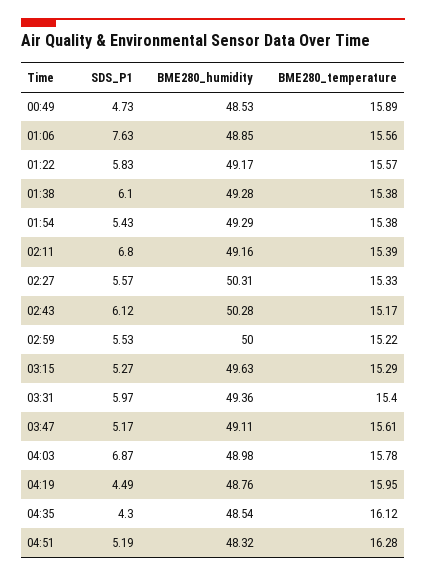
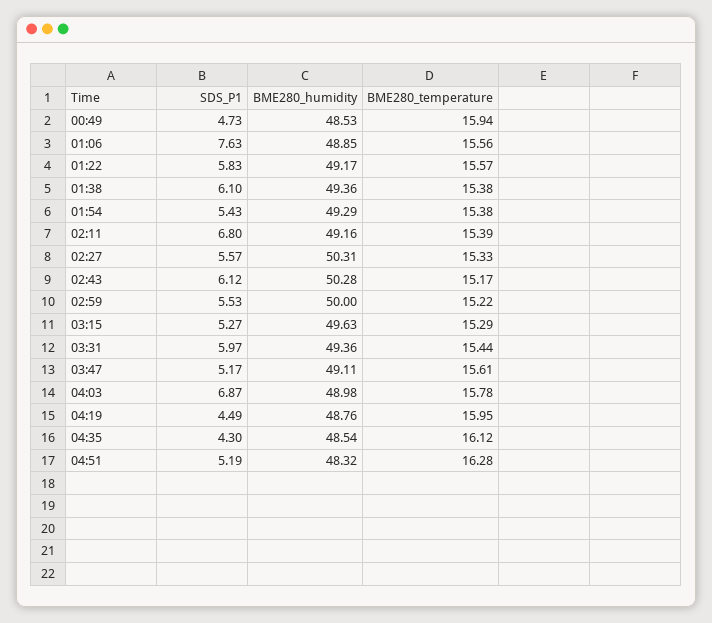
  {
    "SDS_P1": {
      "00:49": 4.73,
      "01:06": 7.63,
      "01:22": 5.83,
      "01:38": 6.1,
      "01:54": 5.43,
      "02:11": 6.8,
      "02:27": 5.57,
      "02:43": 6.12,
      "02:59": 5.53,
      "03:15": 5.27,
      "03:31": 5.97,
      "03:47": 5.17,
      "04:03": 6.87,
      "04:19": 4.49,
      "04:35": 4.3,
      "04:51": 5.19
    },
    "BME280_humidity": {
      "00:49": 48.53,
      "01:06": 48.85,
      "01:22": 49.17,
-     "01:38": 49.28,
+     "01:38": 49.36,
      "01:54": 49.29,
      "02:11": 49.16,
      "02:27": 50.31,
      "02:43": 50.28,
      "02:59": 50,
      "03:15": 49.63,
      "03:31": 49.36,
      "03:47": 49.11,
      "04:03": 48.98,
      "04:19": 48.76,
      "04:35": 48.54,
      "04:51": 48.32
    },
    "BME280_temperature": {
-     "00:49": 15.89,
+     "00:49": 15.94,
      "01:06": 15.56,
      "01:22": 15.57,
      "01:38": 15.38,
      "01:54": 15.38,
      "02:11": 15.39,
      "02:27": 15.33,
      "02:43": 15.17,
      "02:59": 15.22,
      "03:15": 15.29,
-     "03:31": 15.4,
+     "03:31": 15.44,
      "03:47": 15.61,
      "04:03": 15.78,
      "04:19": 15.95,
      "04:35": 16.12,
      "04:51": 16.28
    }
  }

